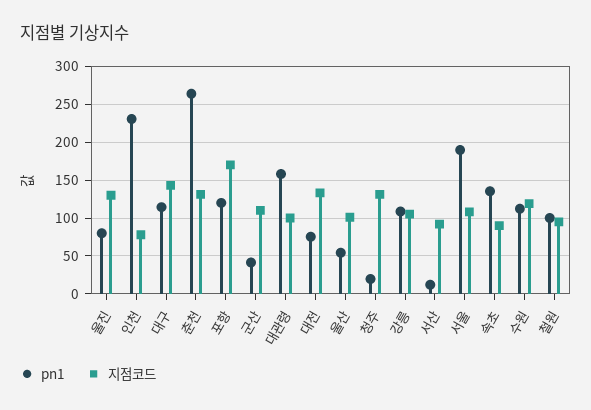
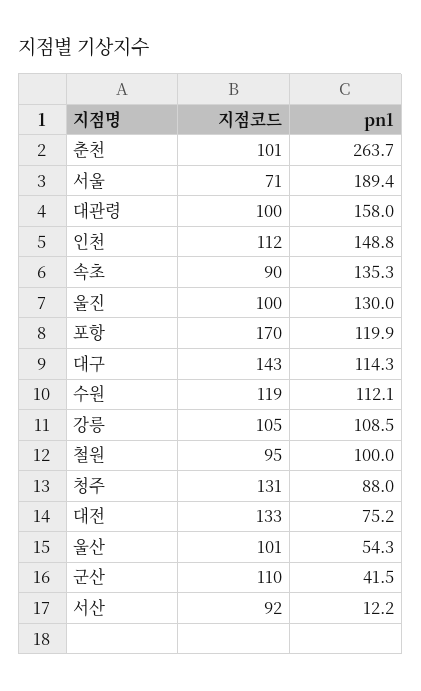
  {
    "pn1": {
-     "울진": 80,
+     "울진": 130,
-     "인천": 230,
+     "인천": 148.8,
      "대구": 114.3,
      "춘천": 263.7,
      "포항": 119.9,
      "군산": 41.5,
      "대관령": 158,
      "대전": 75.2,
      "울산": 54.3,
-     "청주": 20,
+     "청주": 88,
      "강릉": 108.5,
      "서산": 12.2,
      "서울": 189.4,
      "속초": 135.3,
      "수원": 112.1,
      "철원": 100
    },
    "지점코드": {
-     "울진": 130,
+     "울진": 100,
-     "인천": 80,
+     "인천": 112,
      "대구": 143,
-     "춘천": 130,
+     "춘천": 101,
      "포항": 170,
      "군산": 110,
      "대관령": 100,
      "대전": 133,
      "울산": 101,
      "청주": 131,
      "강릉": 105,
      "서산": 92,
-     "서울": 110,
+     "서울": 71,
      "속초": 90,
      "수원": 119,
      "철원": 95
    }
  }

